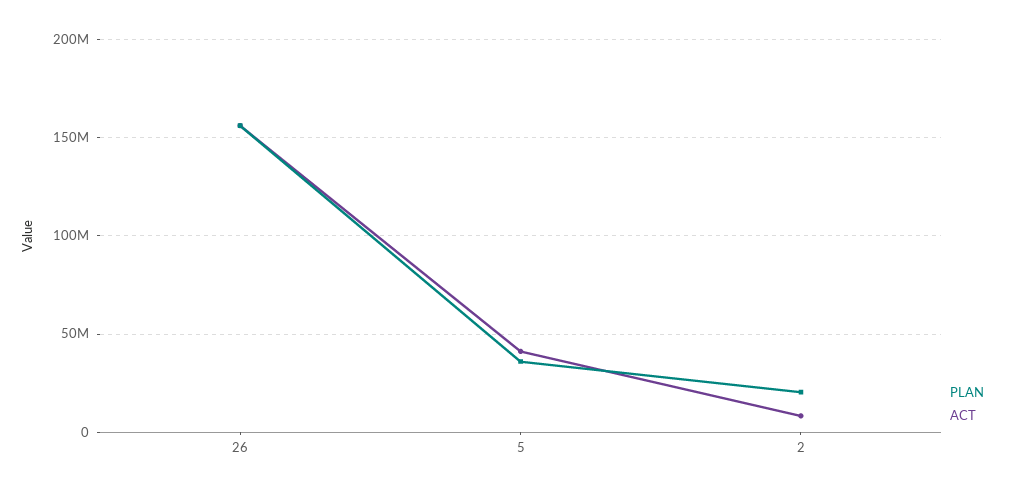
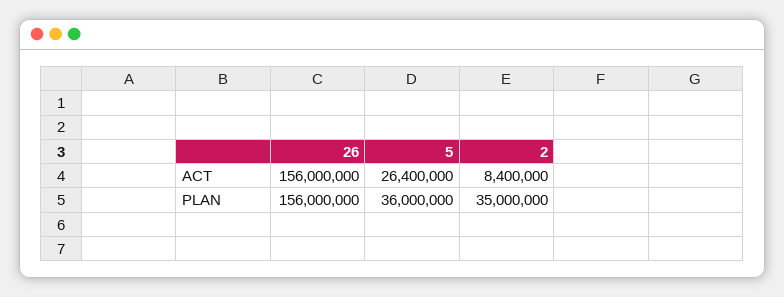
  {
    "PLAN": {
      "26": 156000000,
      "5": 36000000,
-     "2": 20000000
+     "2": 35000000
    },
    "ACT": {
      "26": 156000000,
-     "5": 40000000,
+     "5": 26400000,
      "2": 8400000
    }
  }

